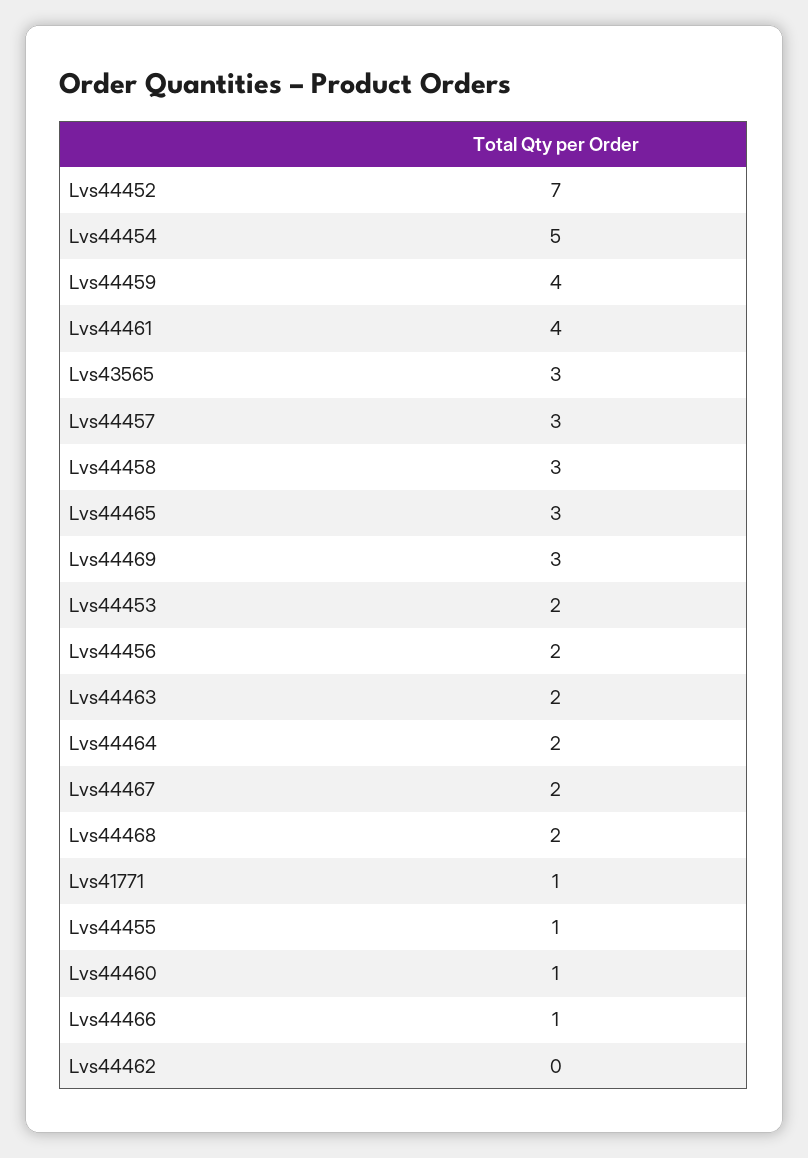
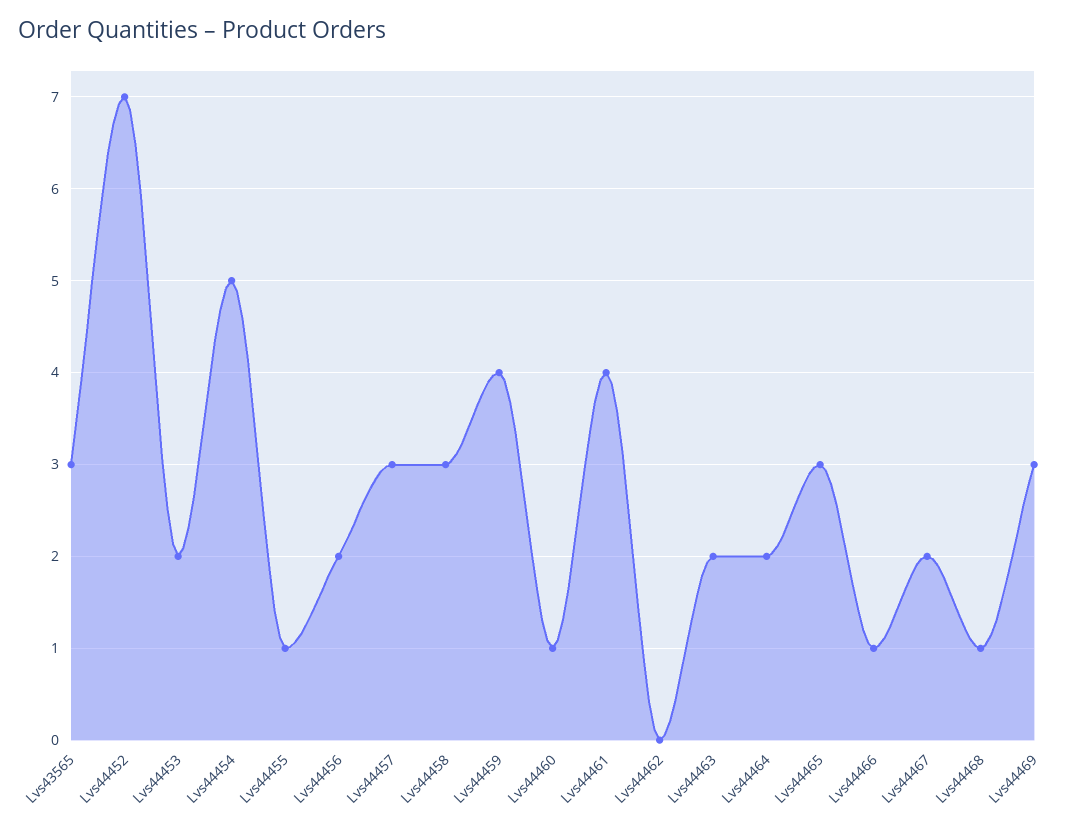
  {
    "Lvs44452": 7,
    "Lvs44454": 5,
    "Lvs44459": 4,
    "Lvs44461": 4,
    "Lvs43565": 3,
    "Lvs44457": 3,
    "Lvs44458": 3,
    "Lvs44465": 3,
    "Lvs44469": 3,
    "Lvs44453": 2,
    "Lvs44456": 2,
    "Lvs44463": 2,
    "Lvs44464": 2,
    "Lvs44467": 2,
-   "Lvs44468": 2,
+   "Lvs44468": 1,
-   "Lvs41771": 1,
    "Lvs44455": 1,
    "Lvs44460": 1,
    "Lvs44466": 1,
    "Lvs44462": 0
  }

